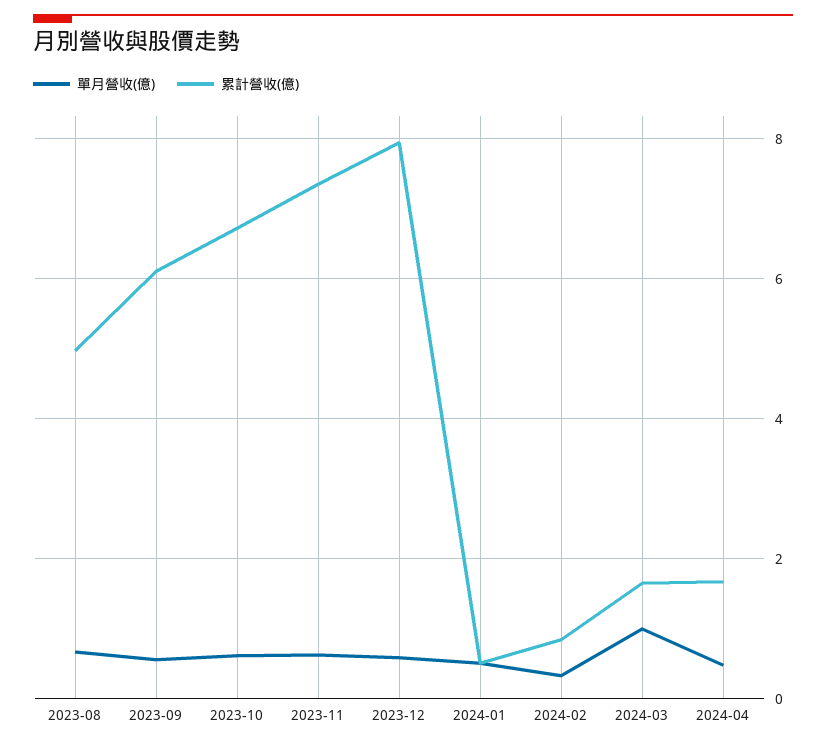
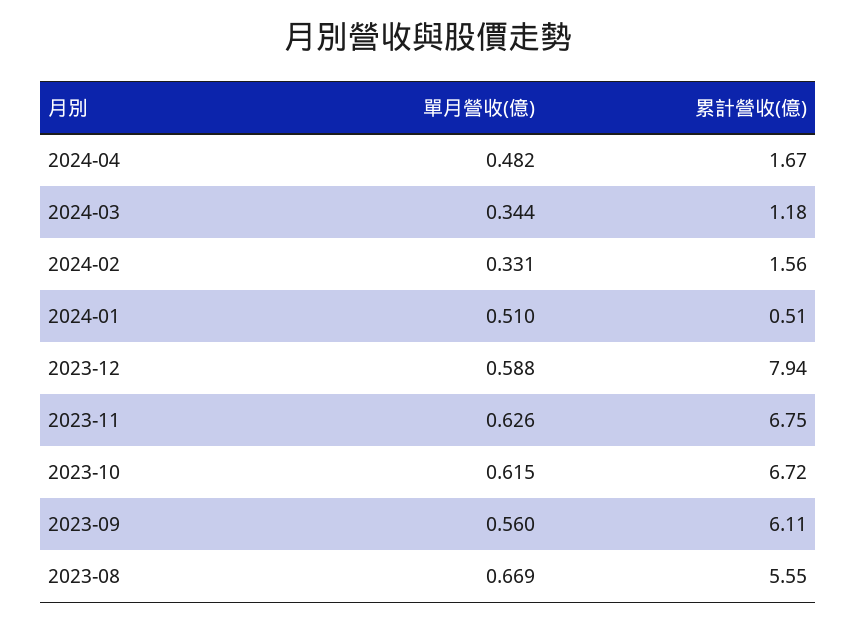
  {
    "單月營收(億)": {
      "2023-08": 0.669,
      "2023-09": 0.56,
      "2023-10": 0.615,
      "2023-11": 0.626,
      "2023-12": 0.588,
      "2024-01": 0.51,
      "2024-02": 0.331,
-     "2024-03": 1,
+     "2024-03": 0.344,
      "2024-04": 0.482
    },
    "累計營收(億)": {
-     "2023-08": 5,
+     "2023-08": 5.55,
      "2023-09": 6.11,
      "2023-10": 6.72,
-     "2023-11": 7.4,
+     "2023-11": 6.75,
      "2023-12": 7.94,
      "2024-01": 0.51,
-     "2024-02": 0.8,
+     "2024-02": 1.56,
-     "2024-03": 1.6,
+     "2024-03": 1.18,
      "2024-04": 1.67
    }
  }

